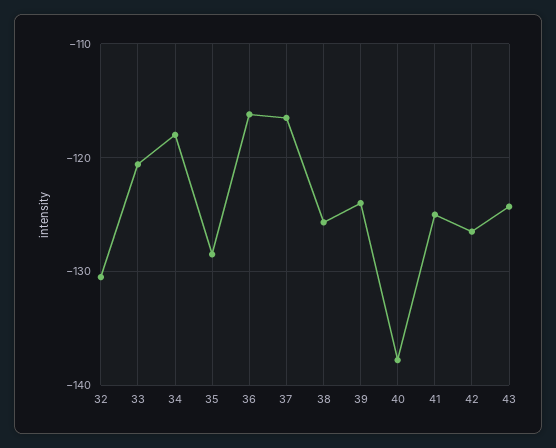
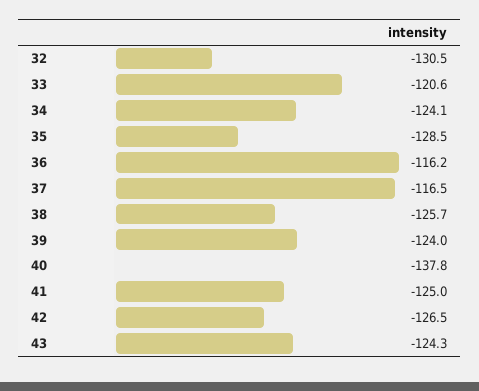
  {
    "32": -130.5,
    "33": -120.6,
-   "34": -118,
+   "34": -124.1,
    "35": -128.5,
    "36": -116.2,
    "37": -116.5,
    "38": -125.7,
    "39": -124,
    "40": -137.8,
    "41": -125,
    "42": -126.5,
    "43": -124.3
  }

